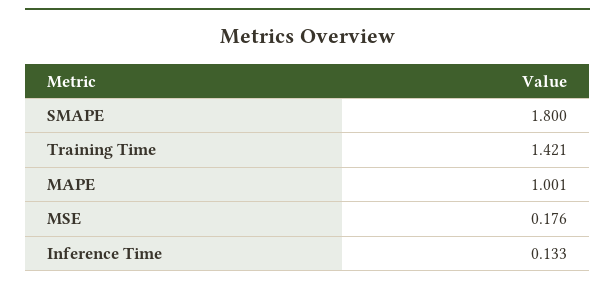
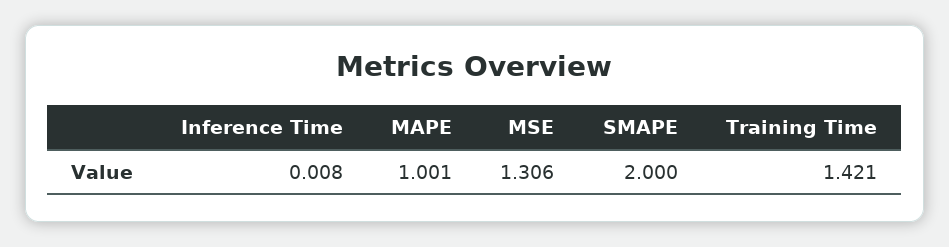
  {
-   "SMAPE": 1.8,
+   "SMAPE": 2,
    "Training Time": 1.421,
    "MAPE": 1.001,
-   "MSE": 0.176,
+   "MSE": 1.306,
-   "Inference Time": 0.133
+   "Inference Time": 0.008
  }

